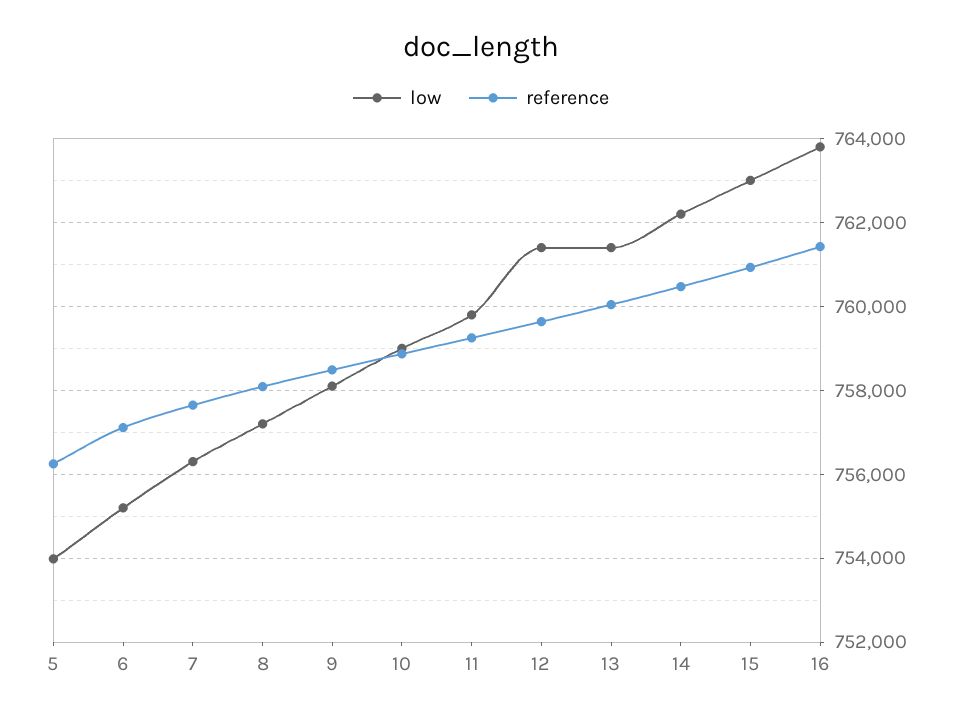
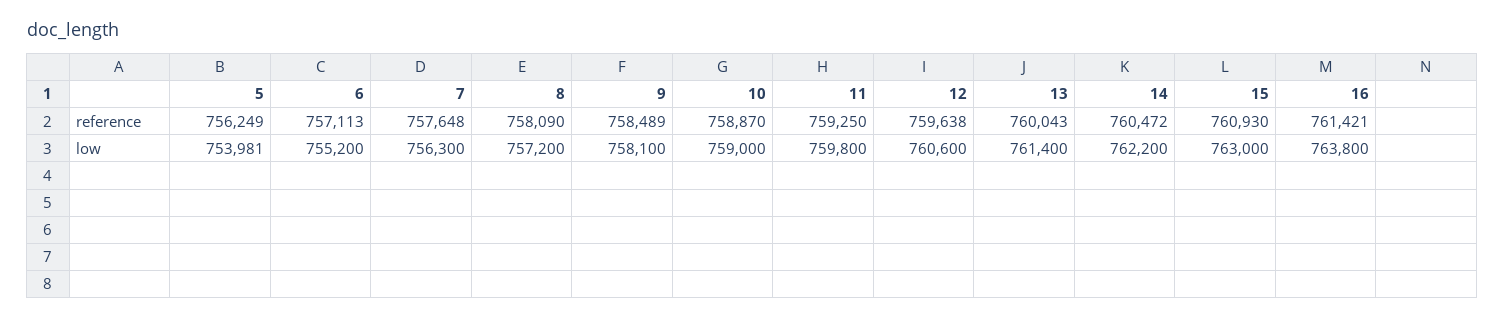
  {
    "low": {
      "5": 753981,
      "6": 755200,
      "7": 756300,
      "8": 757200,
      "9": 758100,
      "10": 759000,
      "11": 759800,
-     "12": 761400,
+     "12": 760600,
      "13": 761400,
      "14": 762200,
      "15": 763000,
      "16": 763800
    },
    "reference": {
      "5": 756249,
      "6": 757113,
      "7": 757648,
      "8": 758090,
      "9": 758489,
      "10": 758870,
      "11": 759250,
      "12": 759638,
      "13": 760043,
      "14": 760472,
      "15": 760930,
      "16": 761421
    }
  }

